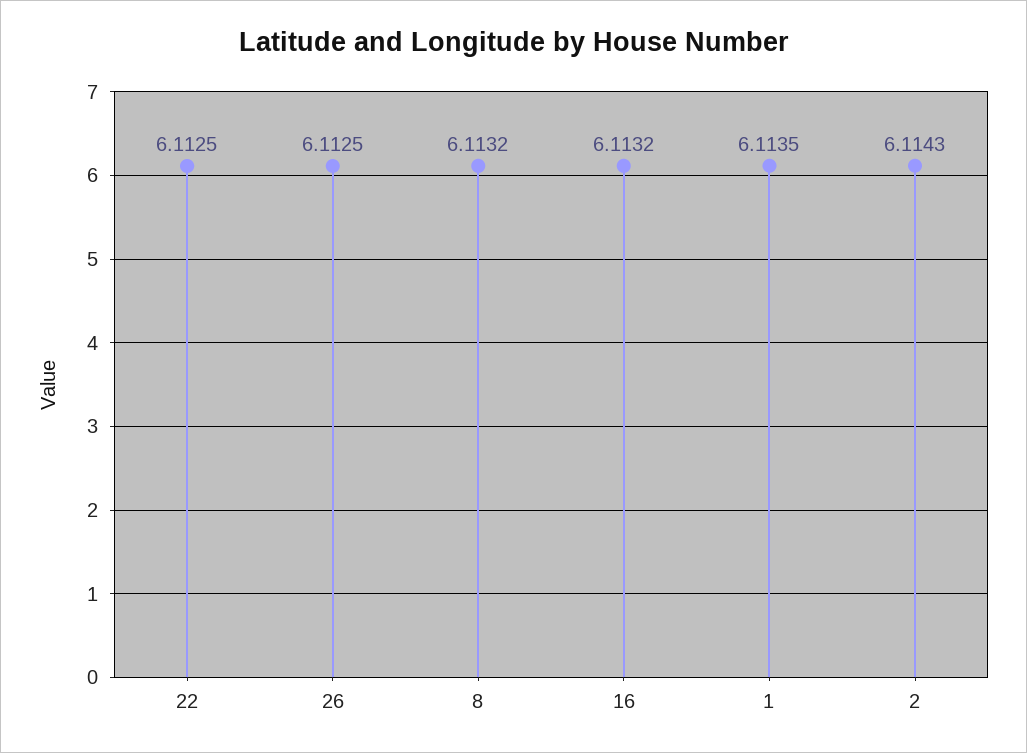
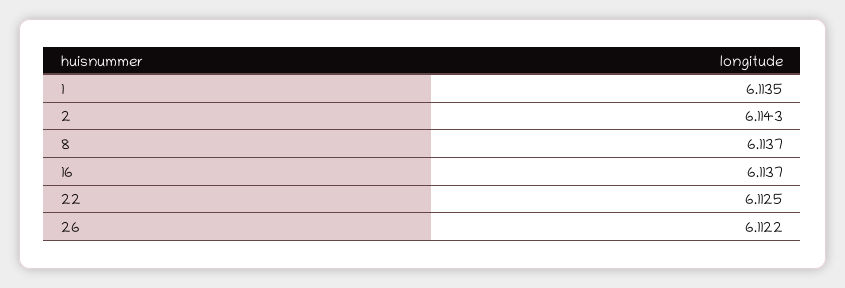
  {
    "22": 6.1125,
-   "26": 6.1125,
+   "26": 6.1122,
-   "8": 6.1132,
+   "8": 6.1137,
-   "16": 6.1132,
+   "16": 6.1137,
    "1": 6.1135,
    "2": 6.1143
  }

